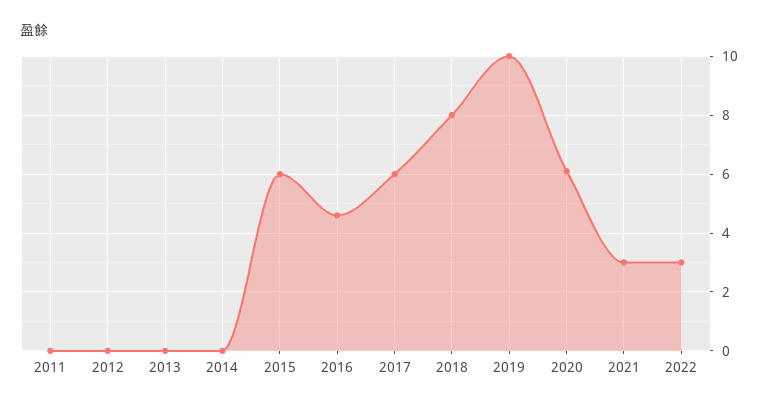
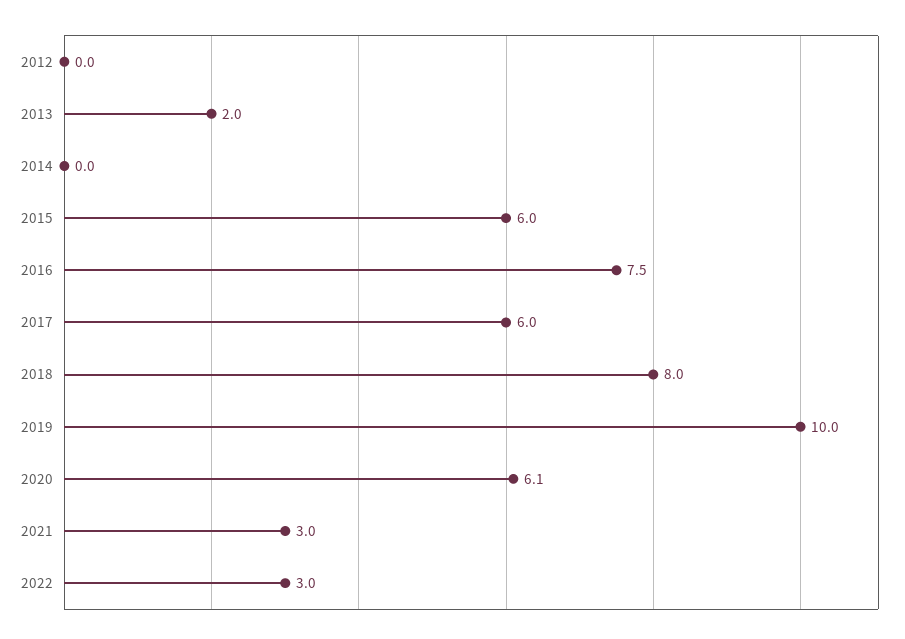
  {
-   "2011": 0,
    "2012": 0,
-   "2013": 0,
+   "2013": 2,
    "2014": 0,
    "2015": 6,
-   "2016": 4.5,
+   "2016": 7.5,
    "2017": 6,
    "2018": 8,
    "2019": 10,
    "2020": 6.1,
    "2021": 3,
    "2022": 3
  }

